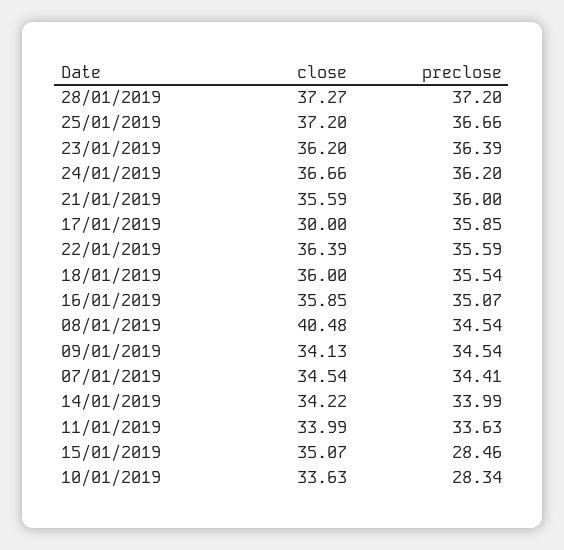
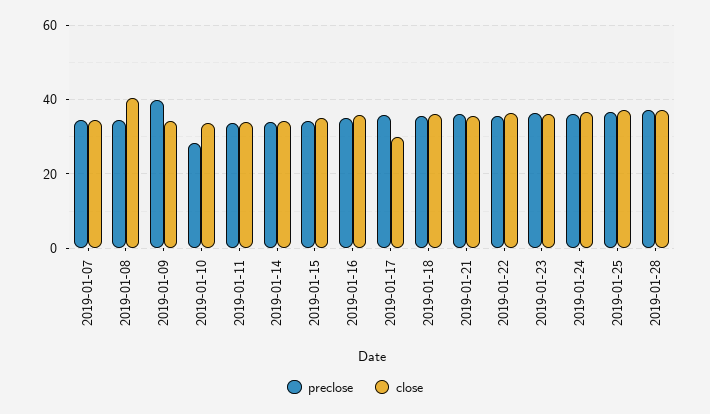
  {
    "close": {
      "28/01/2019": 37.27,
      "25/01/2019": 37.2,
      "23/01/2019": 36.2,
      "24/01/2019": 36.66,
      "21/01/2019": 35.59,
      "17/01/2019": 30,
      "22/01/2019": 36.39,
      "18/01/2019": 36,
      "16/01/2019": 35.85,
      "08/01/2019": 40.48,
      "09/01/2019": 34.13,
      "07/01/2019": 34.54,
      "14/01/2019": 34.22,
      "11/01/2019": 33.99,
      "15/01/2019": 35.07,
      "10/01/2019": 33.63
    },
    "preclose": {
      "28/01/2019": 37.2,
      "25/01/2019": 36.66,
      "23/01/2019": 36.39,
      "24/01/2019": 36.2,
      "21/01/2019": 36,
      "17/01/2019": 35.85,
      "22/01/2019": 35.59,
      "18/01/2019": 35.54,
      "16/01/2019": 35.07,
      "08/01/2019": 34.54,
-     "09/01/2019": 34.54,
+     "09/01/2019": 40,
      "07/01/2019": 34.41,
      "14/01/2019": 33.99,
      "11/01/2019": 33.63,
-     "15/01/2019": 28.46,
+     "15/01/2019": 34,
      "10/01/2019": 28.34
    }
  }

